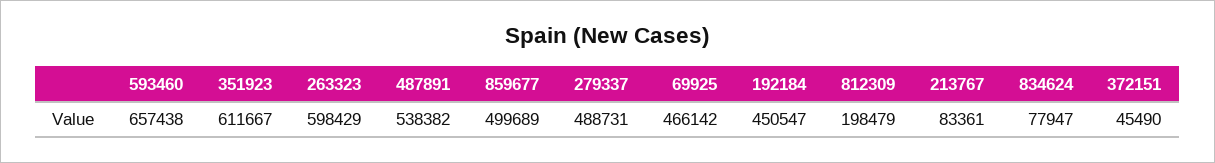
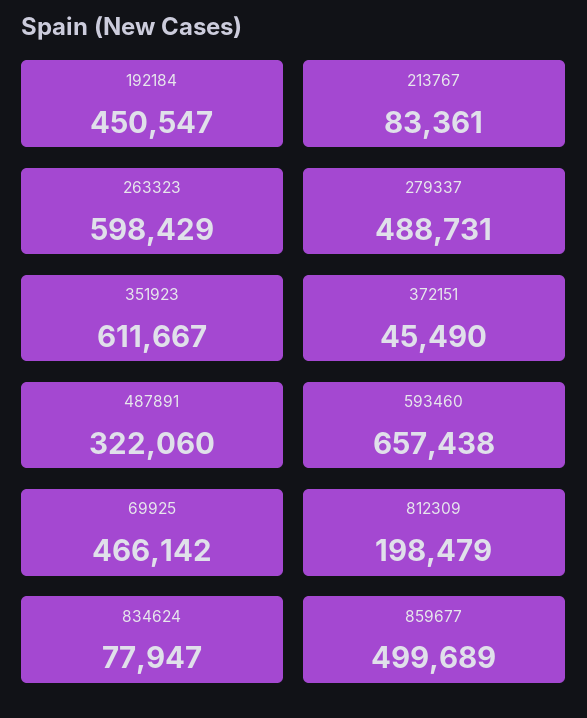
  {
    "593460": 657438,
    "351923": 611667,
    "263323": 598429,
-   "487891": 538382,
+   "487891": 322060,
    "859677": 499689,
    "279337": 488731,
    "69925": 466142,
    "192184": 450547,
    "812309": 198479,
    "213767": 83361,
    "834624": 77947,
    "372151": 45490
  }

